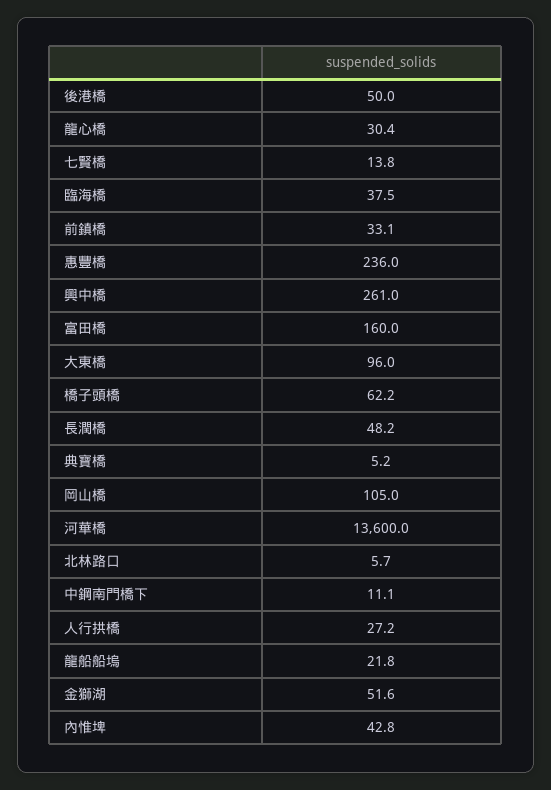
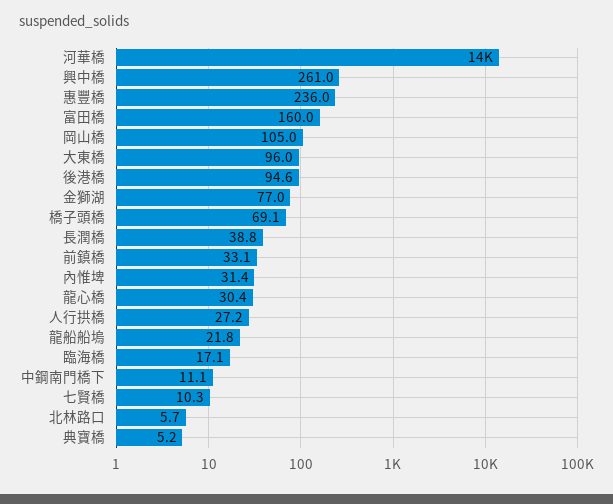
  {
-   "後港橋": 50,
+   "後港橋": 94.6,
    "龍心橋": 30.4,
-   "七賢橋": 13.8,
+   "七賢橋": 10.3,
-   "臨海橋": 37.5,
+   "臨海橋": 17.1,
    "前鎮橋": 33.1,
    "惠豐橋": 236,
    "興中橋": 261,
    "富田橋": 160,
    "大東橋": 96,
-   "橋子頭橋": 62.2,
+   "橋子頭橋": 69.1,
-   "長潤橋": 48.2,
+   "長潤橋": 38.8,
    "典寶橋": 5.2,
    "岡山橋": 105,
    "河華橋": 13600,
    "北林路口": 5.7,
    "中鋼南門橋下": 11.1,
    "人行拱橋": 27.2,
    "龍船船塢": 21.8,
-   "金獅湖": 51.6,
+   "金獅湖": 77,
-   "內惟埤": 42.8
+   "內惟埤": 31.4
  }

